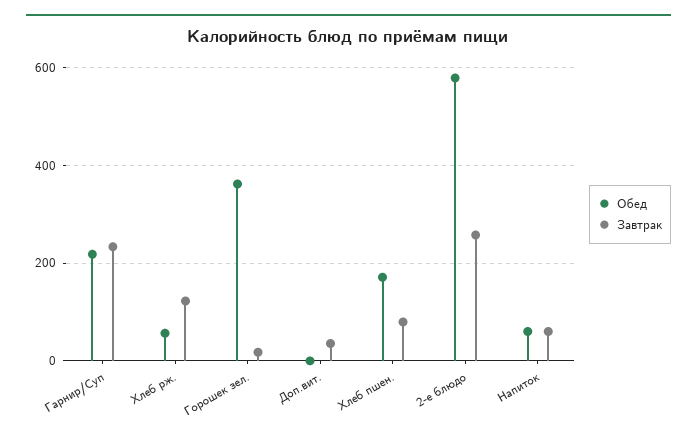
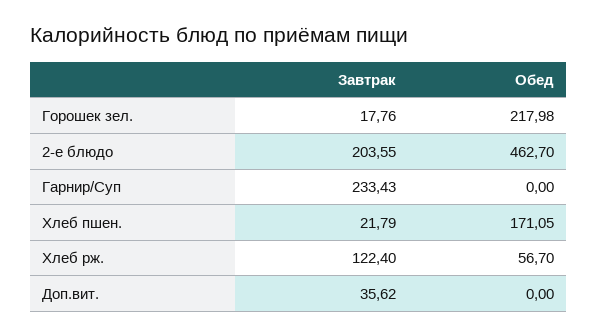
  {
    "Обед": {
-     "Гарнир/Суп": 220,
+     "Гарнир/Суп": 0,
      "Хлеб рж.": 56.7,
-     "Горошек зел.": 360,
+     "Горошек зел.": 217.98,
      "Доп.вит.": 0,
      "Хлеб пшен.": 171.05,
-     "2-е блюдо": 580,
+     "2-е блюдо": 462.7
-     "Напиток": 60
    },
    "Завтрак": {
      "Гарнир/Суп": 233.43,
      "Хлеб рж.": 122.4,
      "Горошек зел.": 17.76,
      "Доп.вит.": 35.62,
-     "Хлеб пшен.": 80,
+     "Хлеб пшен.": 21.79,
-     "2-е блюдо": 260,
+     "2-е блюдо": 203.55
-     "Напиток": 60
    }
  }

